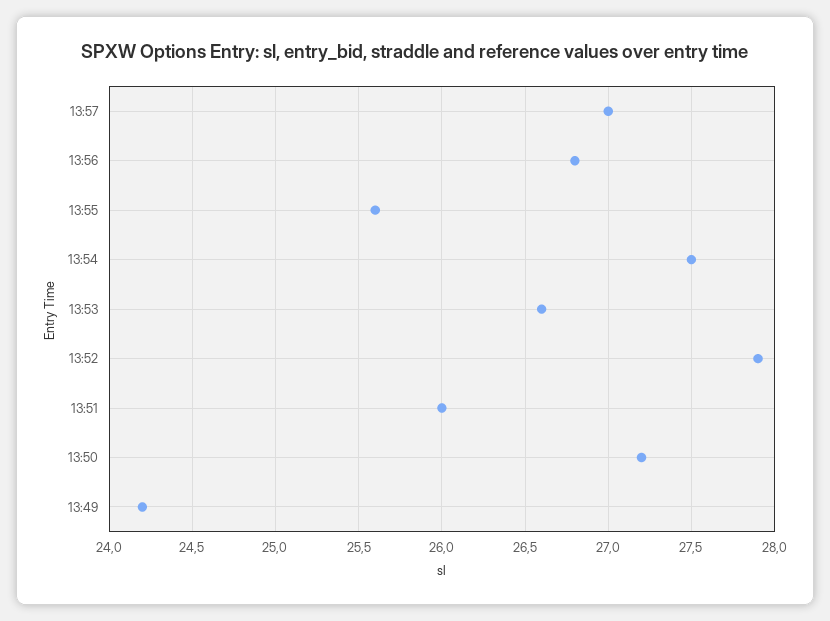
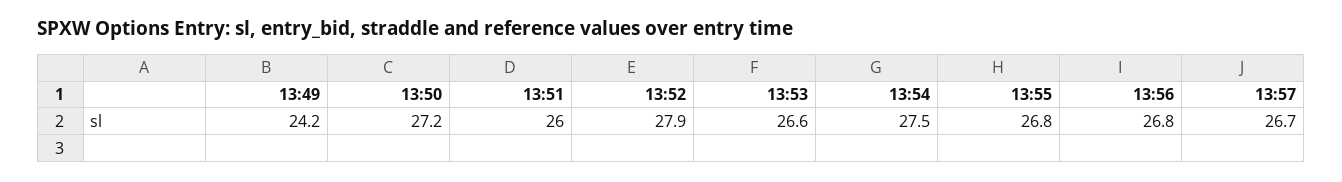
  {
-   "13:57": 27,
+   "13:57": 26.7,
    "13:56": 26.8,
-   "13:55": 25.6,
+   "13:55": 26.8,
    "13:54": 27.5,
    "13:53": 26.6,
    "13:52": 27.9,
    "13:51": 26,
    "13:50": 27.2,
    "13:49": 24.2
  }

